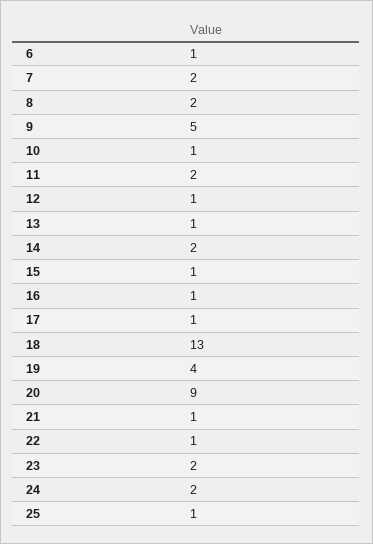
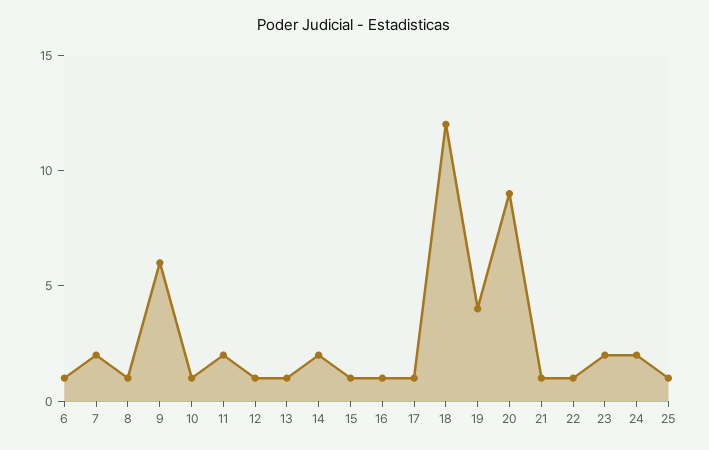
  {
    "6": 1,
    "7": 2,
-   "8": 2,
+   "8": 1,
-   "9": 5,
+   "9": 6,
    "10": 1,
    "11": 2,
    "12": 1,
    "13": 1,
    "14": 2,
    "15": 1,
    "16": 1,
    "17": 1,
-   "18": 13,
+   "18": 12,
    "19": 4,
    "20": 9,
    "21": 1,
    "22": 1,
    "23": 2,
    "24": 2,
    "25": 1
  }

